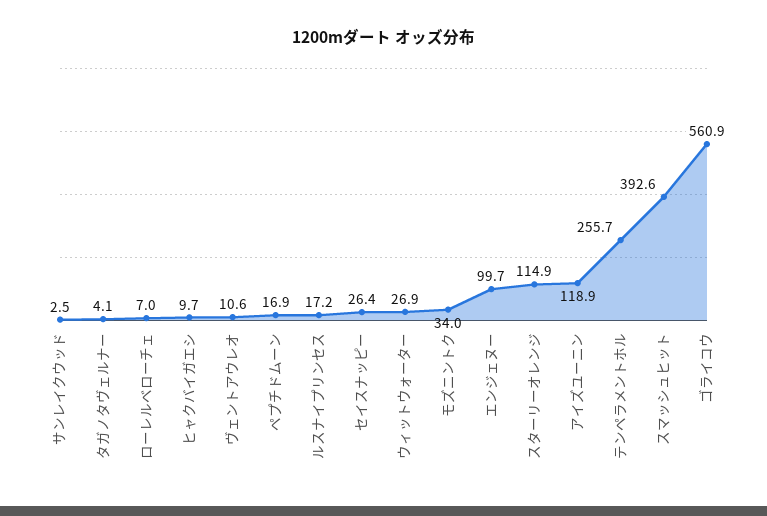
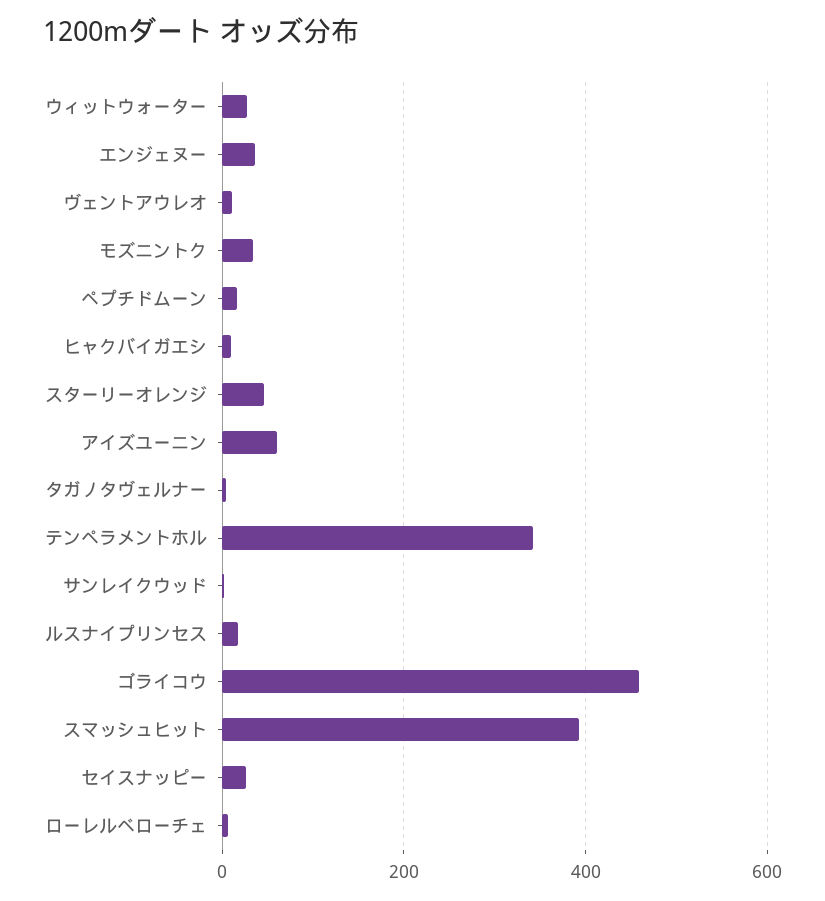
  {
    "サンレイクウッド": 2.5,
    "タガノタヴェルナー": 4.1,
    "ローレルベローチェ": 7,
    "ヒャクバイガエシ": 9.7,
    "ヴェントアウレオ": 10.6,
    "ペプチドムーン": 16.9,
    "ルスナイプリンセス": 17.2,
    "セイスナッピー": 26.4,
    "ウィットウォーター": 26.9,
    "モズニントク": 34,
-   "エンジェヌー": 99.7,
+   "エンジェヌー": 40,
-   "スターリーオレンジ": 114.9,
+   "スターリーオレンジ": 40,
-   "アイズユーニン": 118.9,
+   "アイズユーニン": 60,
-   "テンペラメントホル": 255.7,
+   "テンペラメントホル": 340,
    "スマッシュヒット": 392.6,
-   "ゴライコウ": 560.9
+   "ゴライコウ": 460
  }

